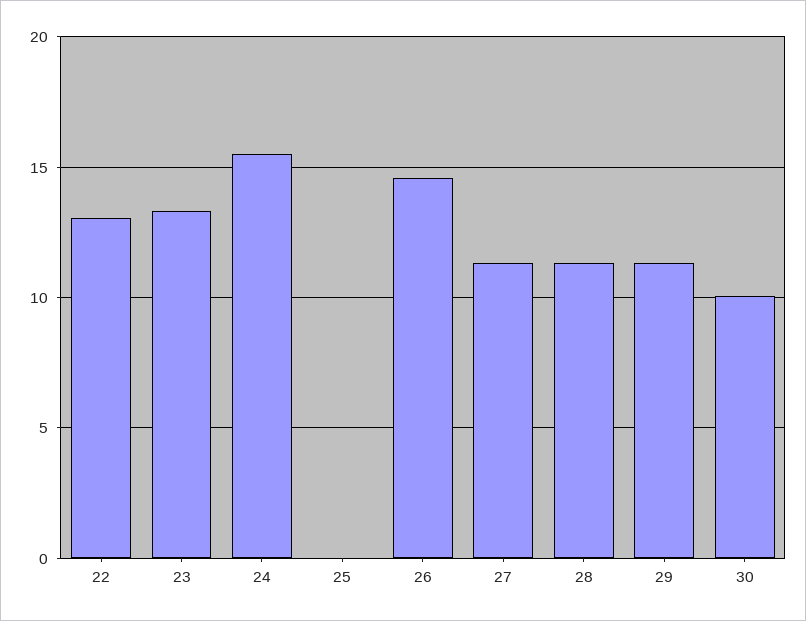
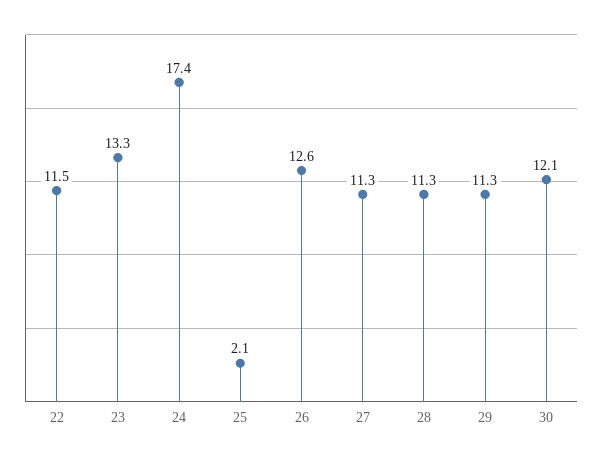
  {
-   "22": 13,
+   "22": 11.5,
    "23": 13.3,
-   "24": 15.5,
+   "24": 17.4,
-   "25": 0,
+   "25": 2.1,
-   "26": 14.5,
+   "26": 12.6,
    "27": 11.3,
    "28": 11.3,
    "29": 11.3,
-   "30": 10
+   "30": 12.1
  }

